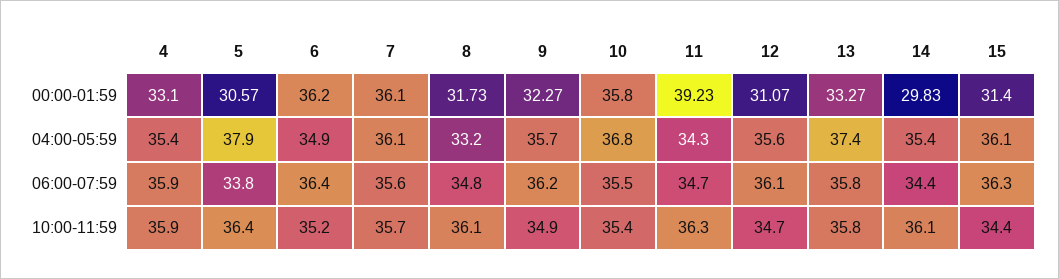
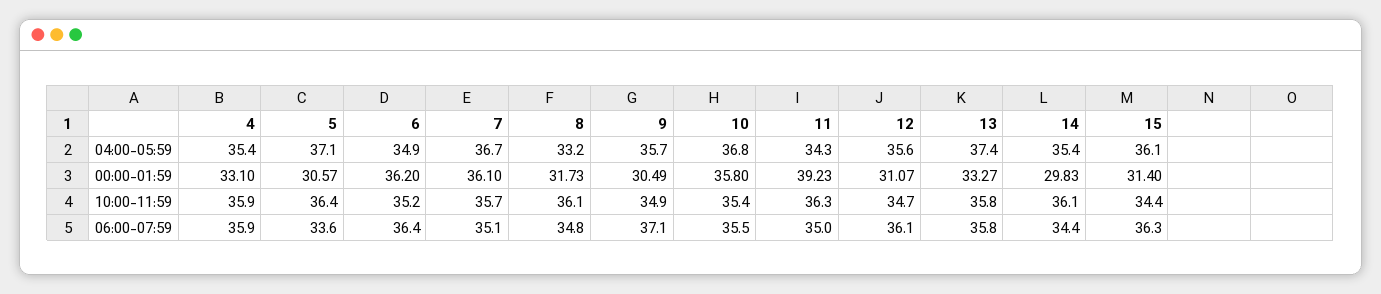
  {
    "4": {
      "00:00-01:59": 33.1,
      "04:00-05:59": 35.4,
      "06:00-07:59": 35.9,
      "10:00-11:59": 35.9
    },
    "5": {
      "00:00-01:59": 30.57,
-     "04:00-05:59": 37.9,
+     "04:00-05:59": 37.1,
-     "06:00-07:59": 33.8,
+     "06:00-07:59": 33.6,
      "10:00-11:59": 36.4
    },
    "6": {
      "00:00-01:59": 36.2,
      "04:00-05:59": 34.9,
      "06:00-07:59": 36.4,
      "10:00-11:59": 35.2
    },
    "7": {
      "00:00-01:59": 36.1,
-     "04:00-05:59": 36.1,
+     "04:00-05:59": 36.7,
-     "06:00-07:59": 35.6,
+     "06:00-07:59": 35.1,
      "10:00-11:59": 35.7
    },
    "8": {
      "00:00-01:59": 31.73,
      "04:00-05:59": 33.2,
      "06:00-07:59": 34.8,
      "10:00-11:59": 36.1
    },
    "9": {
-     "00:00-01:59": 32.27,
+     "00:00-01:59": 30.49,
      "04:00-05:59": 35.7,
-     "06:00-07:59": 36.2,
+     "06:00-07:59": 37.1,
      "10:00-11:59": 34.9
    },
    "10": {
      "00:00-01:59": 35.8,
      "04:00-05:59": 36.8,
      "06:00-07:59": 35.5,
      "10:00-11:59": 35.4
    },
    "11": {
      "00:00-01:59": 39.23,
      "04:00-05:59": 34.3,
-     "06:00-07:59": 34.7,
+     "06:00-07:59": 35,
      "10:00-11:59": 36.3
    },
    "12": {
      "00:00-01:59": 31.07,
      "04:00-05:59": 35.6,
      "06:00-07:59": 36.1,
      "10:00-11:59": 34.7
    },
    "13": {
      "00:00-01:59": 33.27,
      "04:00-05:59": 37.4,
      "06:00-07:59": 35.8,
      "10:00-11:59": 35.8
    },
    "14": {
      "00:00-01:59": 29.83,
      "04:00-05:59": 35.4,
      "06:00-07:59": 34.4,
      "10:00-11:59": 36.1
    },
    "15": {
      "00:00-01:59": 31.4,
      "04:00-05:59": 36.1,
      "06:00-07:59": 36.3,
      "10:00-11:59": 34.4
    }
  }

